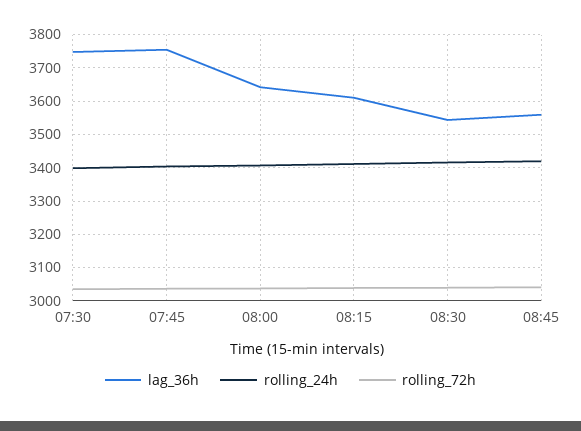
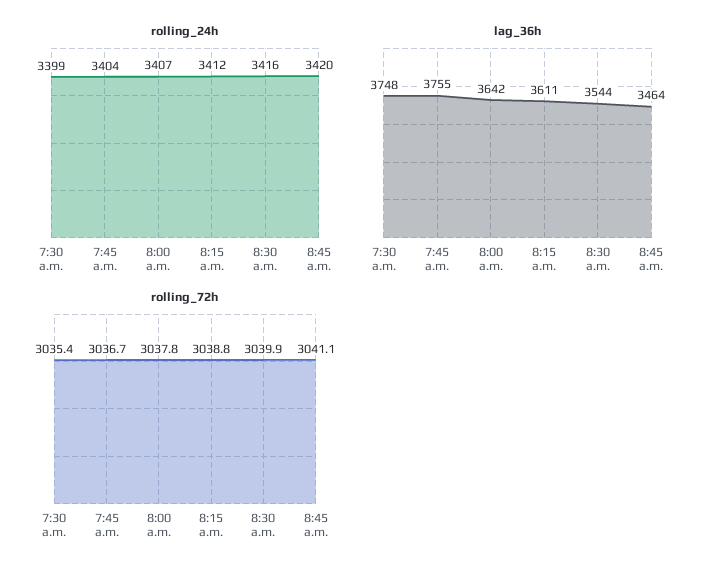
  {
    "lag_36h": {
      "07:30": 3748,
      "07:45": 3755,
      "08:00": 3642,
      "08:15": 3611,
      "08:30": 3544,
-     "08:45": 3560
+     "08:45": 3464
    },
    "rolling_24h": {
      "07:30": 3399,
      "07:45": 3404,
      "08:00": 3407,
      "08:15": 3412,
      "08:30": 3416,
      "08:45": 3420
    },
    "rolling_72h": {
      "07:30": 3035.4,
      "07:45": 3036.7,
      "08:00": 3037.8,
      "08:15": 3038.8,
      "08:30": 3039.9,
      "08:45": 3041.1
    }
  }

